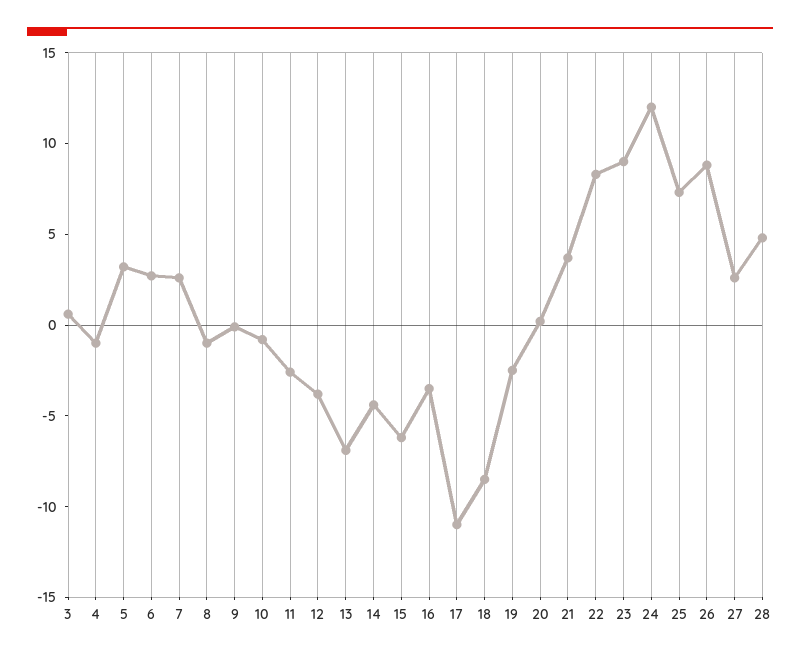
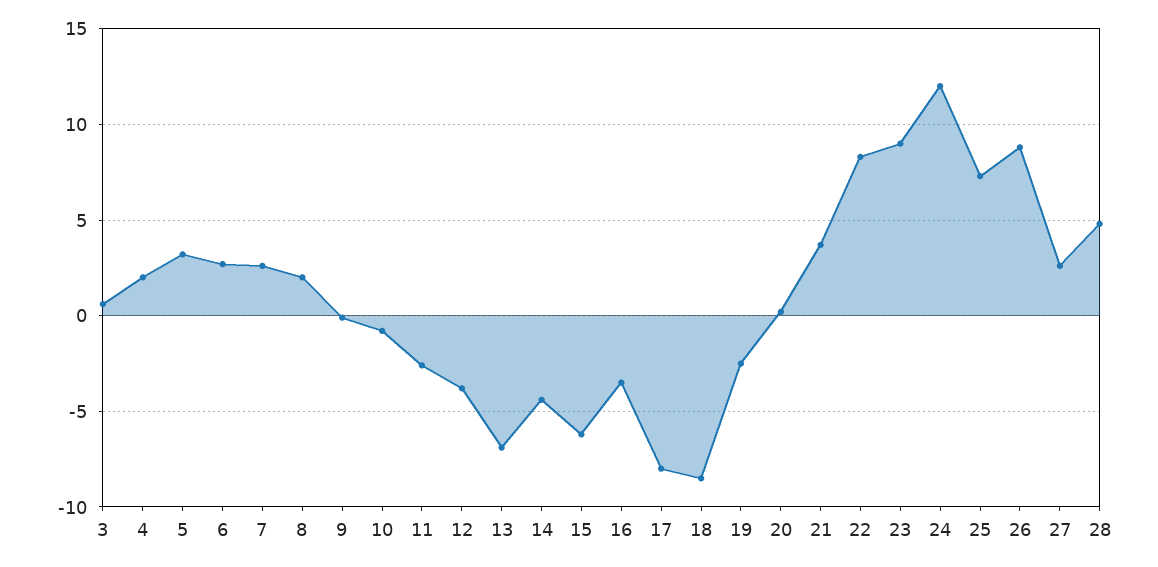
  {
    "3": 0.5,
-   "4": -1,
+   "4": 2,
    "5": 3,
    "6": 2.5,
    "7": 2.5,
-   "8": -1,
+   "8": 2,
    "9": 0,
    "10": -1,
    "11": -2.5,
    "12": -4,
    "13": -7,
    "14": -4.5,
    "15": -6,
    "16": -3.5,
-   "17": -11,
+   "17": -8,
    "18": -8.5,
    "19": -2.5,
    "20": 0,
    "21": 3.5,
    "22": 8.5,
    "23": 9,
    "24": 12,
    "25": 7.5,
    "26": 9,
    "27": 2.5,
    "28": 5
  }

